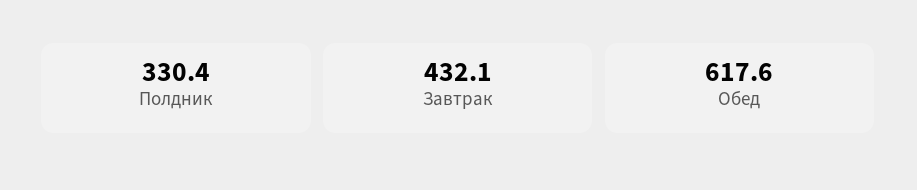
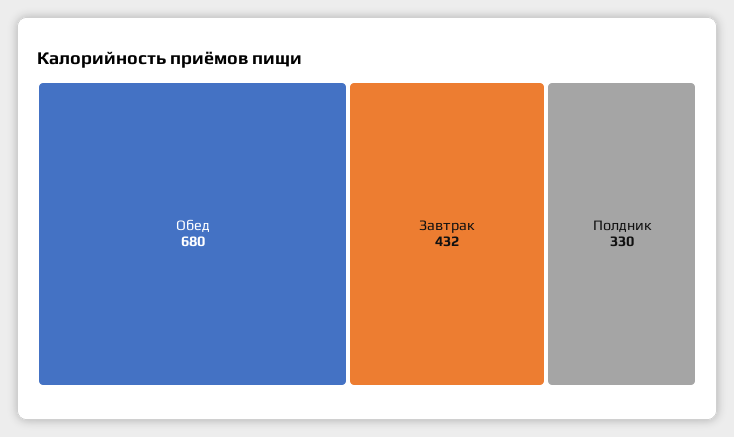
  {
    "Полдник": 330.4,
    "Завтрак": 432.1,
-   "Обед": 617.6
+   "Обед": 680
  }

